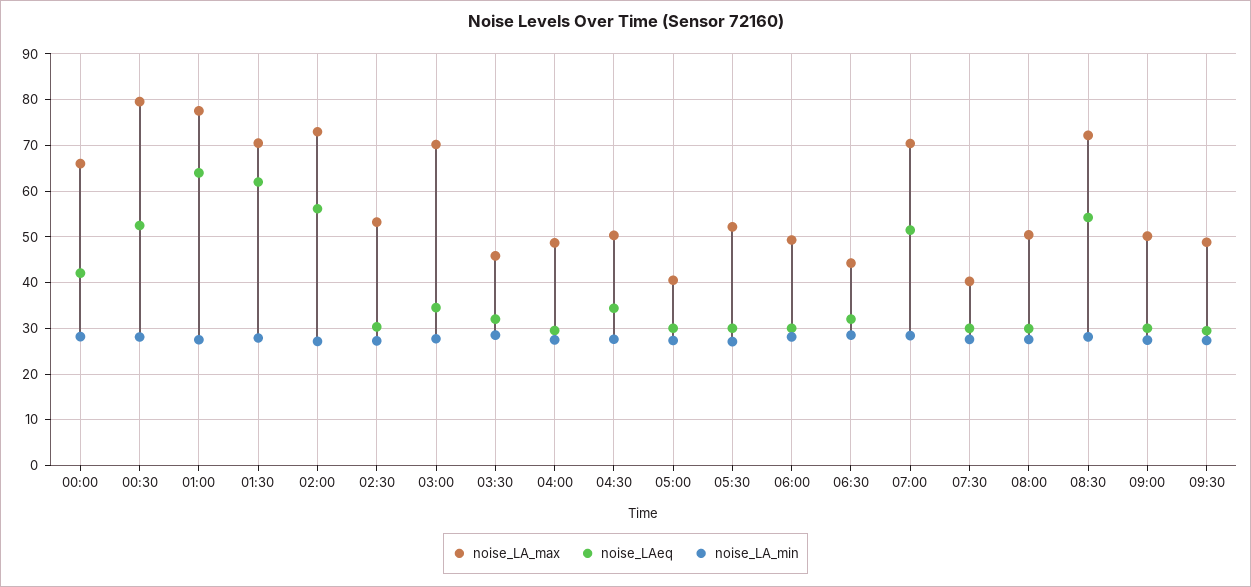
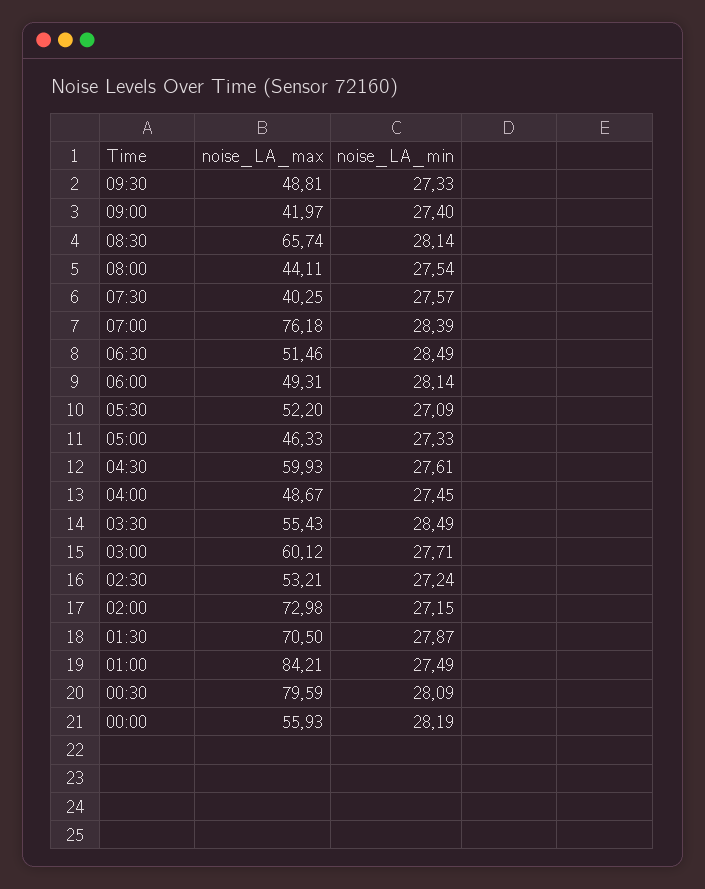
  {
    "noise_LA_max": {
-     "00:00": 66,
+     "00:00": 55.93,
      "00:30": 79.59,
-     "01:00": 78,
+     "01:00": 84.21,
      "01:30": 70.5,
      "02:00": 72.98,
      "02:30": 53.21,
-     "03:00": 70,
+     "03:00": 60.12,
-     "03:30": 46,
+     "03:30": 55.43,
      "04:00": 48.67,
-     "04:30": 50,
+     "04:30": 59.93,
-     "05:00": 40,
+     "05:00": 46.33,
      "05:30": 52.2,
      "06:00": 49.31,
-     "06:30": 44,
+     "06:30": 51.46,
-     "07:00": 70,
+     "07:00": 76.18,
      "07:30": 40.25,
-     "08:00": 50,
+     "08:00": 44.11,
-     "08:30": 72,
+     "08:30": 65.74,
-     "09:00": 50,
+     "09:00": 41.97,
      "09:30": 48.81
    },
-   "noise_LAeq": {
-     "00:00": 42,
-     "00:30": 52,
-     "01:00": 64,
-     "01:30": 62,
-     "02:00": 56,
-     "02:30": 30,
-     "03:00": 34,
-     "03:30": 32,
-     "04:00": 30,
-     "04:30": 34,
-     "05:00": 30,
-     "05:30": 30,
-     "06:00": 30,
-     "06:30": 32,
-     "07:00": 52,
-     "07:30": 30,
-     "08:00": 30,
-     "08:30": 54,
-     "09:00": 30,
-     "09:30": 30
-   },
    "noise_LA_min": {
      "00:00": 28.19,
      "00:30": 28.09,
      "01:00": 27.49,
      "01:30": 27.87,
      "02:00": 27.15,
      "02:30": 27.24,
      "03:00": 27.71,
      "03:30": 28.49,
      "04:00": 27.45,
      "04:30": 27.61,
      "05:00": 27.33,
      "05:30": 27.09,
      "06:00": 28.14,
      "06:30": 28.49,
      "07:00": 28.39,
      "07:30": 27.57,
      "08:00": 27.54,
      "08:30": 28.14,
      "09:00": 27.4,
      "09:30": 27.33
    }
  }

